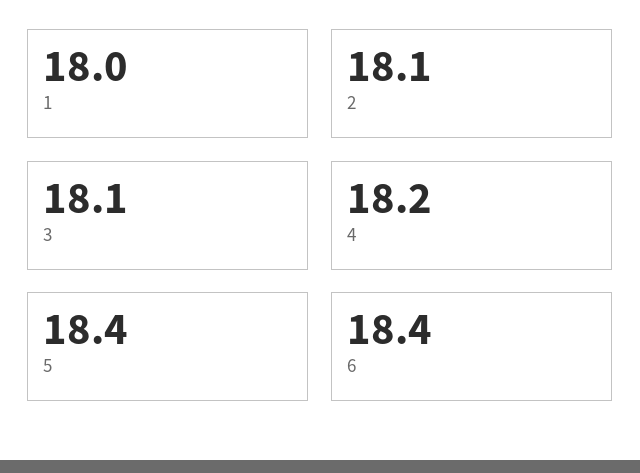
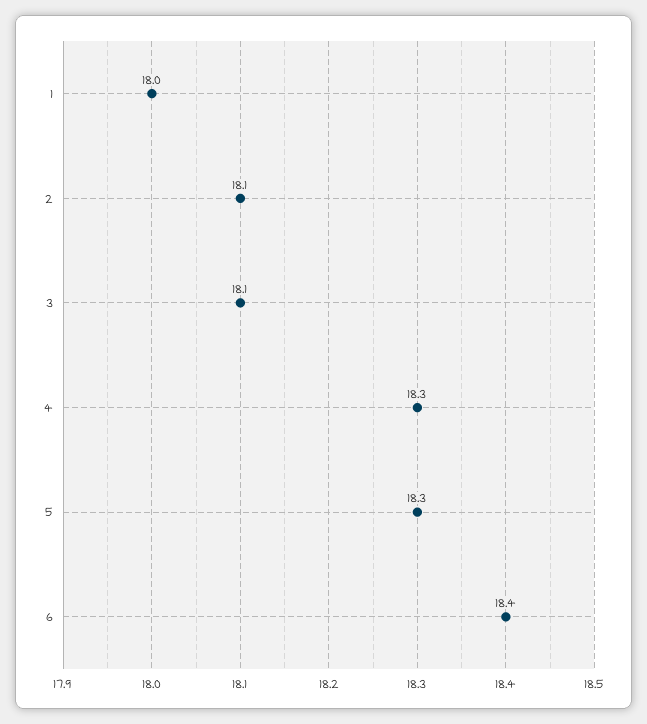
  {
    "1": 18,
    "2": 18.1,
    "3": 18.1,
-   "4": 18.2,
+   "4": 18.3,
-   "5": 18.4,
+   "5": 18.3,
    "6": 18.4
  }

